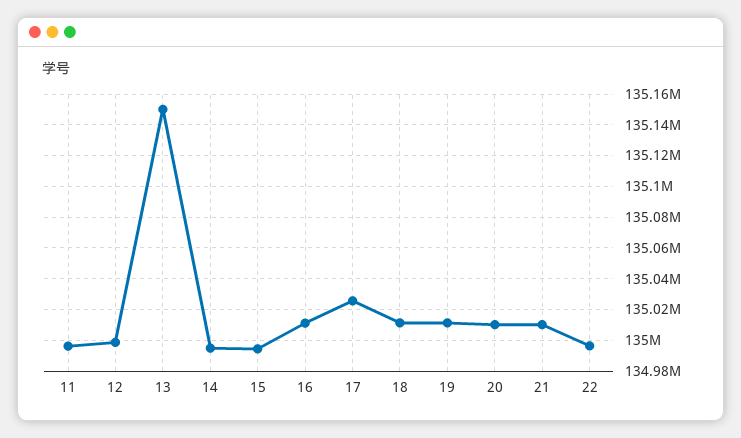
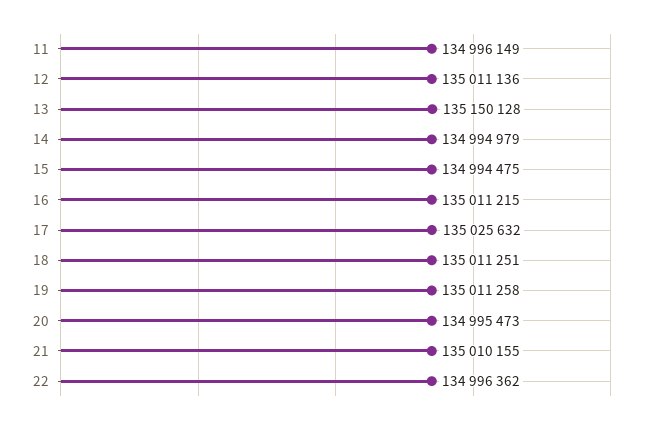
  {
    "11": 134996149,
-   "12": 135000000,
+   "12": 135011136,
    "13": 135150128,
    "14": 134994979,
    "15": 134994475,
    "16": 135011215,
    "17": 135025632,
    "18": 135011251,
    "19": 135011258,
-   "20": 135010000,
+   "20": 134995473,
    "21": 135010155,
    "22": 134996362
  }

